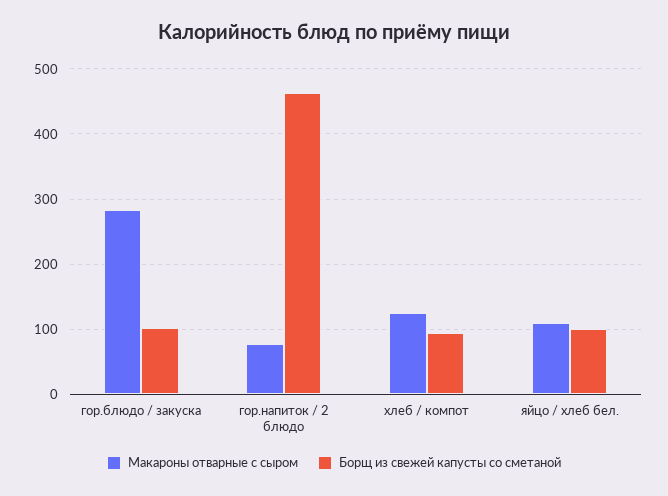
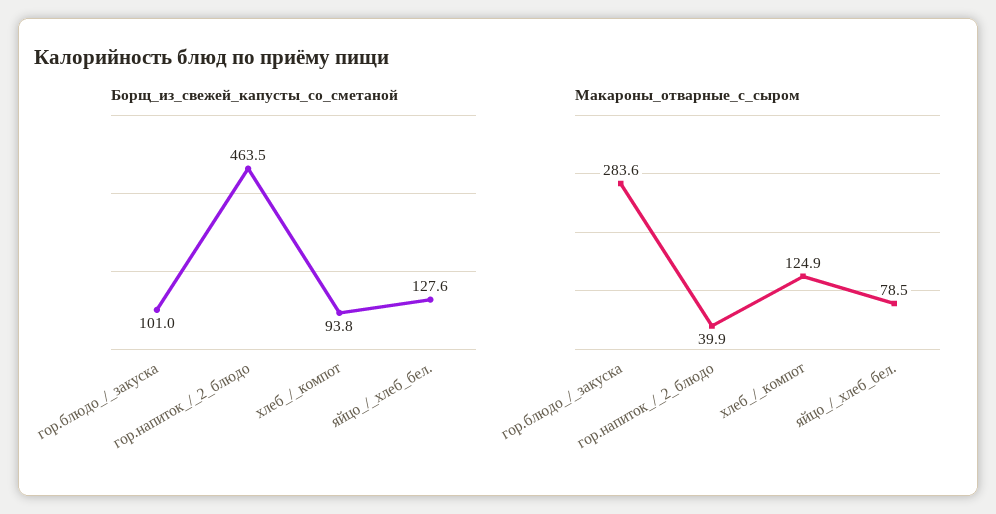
  {
    "Макароны отварные с сыром": {
      "гор.блюдо / закуска": 283.6,
-     "гор.напиток / 2 блюдо": 80,
+     "гор.напиток / 2 блюдо": 39.9,
      "хлеб / компот": 124.9,
-     "яйцо / хлеб бел.": 110
+     "яйцо / хлеб бел.": 78.5
    },
    "Борщ из свежей капусты со сметаной": {
      "гор.блюдо / закуска": 101,
      "гор.напиток / 2 блюдо": 463.5,
      "хлеб / компот": 93.8,
-     "яйцо / хлеб бел.": 100
+     "яйцо / хлеб бел.": 127.6
    }
  }

